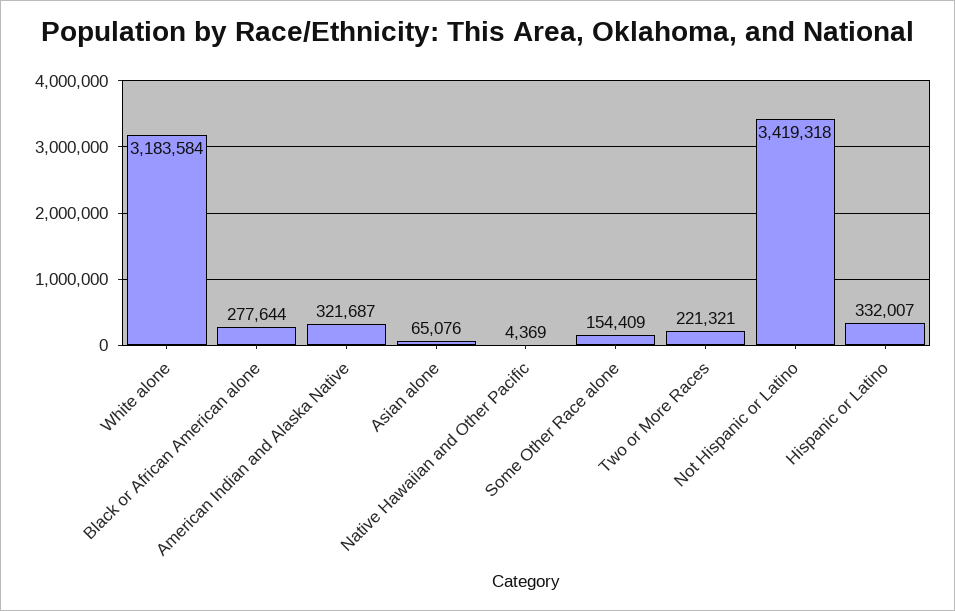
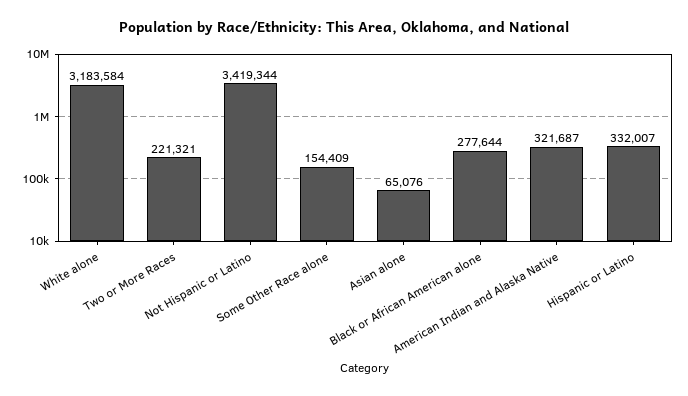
  {
    "White alone": 3183584,
    "Black or African American alone": 277644,
    "American Indian and Alaska Native": 321687,
    "Asian alone": 65076,
-   "Native Hawaiian and Other Pacific": 4369,
    "Some Other Race alone": 154409,
    "Two or More Races": 221321,
-   "Not Hispanic or Latino": 3419318,
+   "Not Hispanic or Latino": 3419344,
    "Hispanic or Latino": 332007
  }

